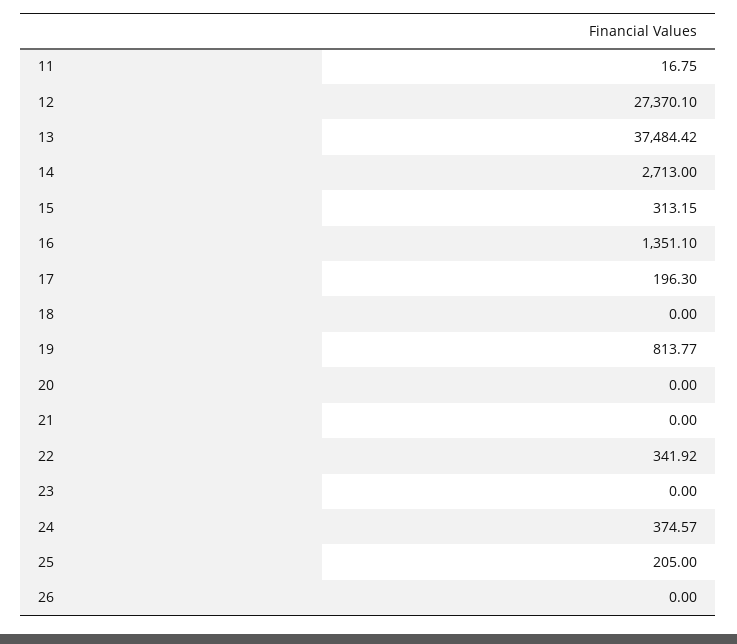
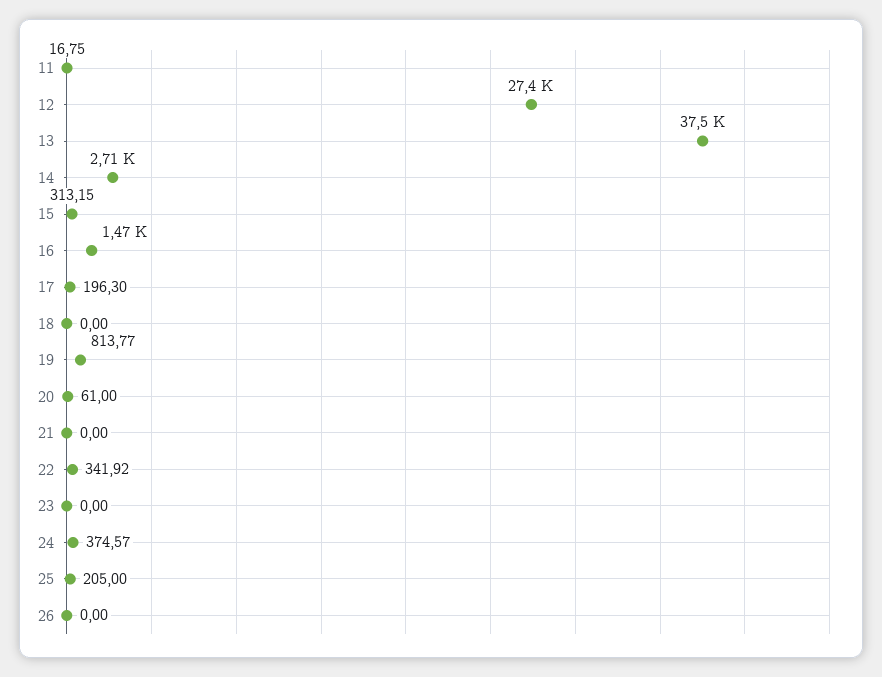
  {
    "11": 16.75,
    "12": 27370.1,
    "13": 37484.42,
    "14": 2713,
    "15": 313.15,
-   "16": 1351.1,
+   "16": 1470,
    "17": 196.3,
    "18": 0,
    "19": 813.77,
-   "20": 0,
+   "20": 61,
    "21": 0,
    "22": 341.92,
    "23": 0,
    "24": 374.57,
    "25": 205,
    "26": 0
  }

